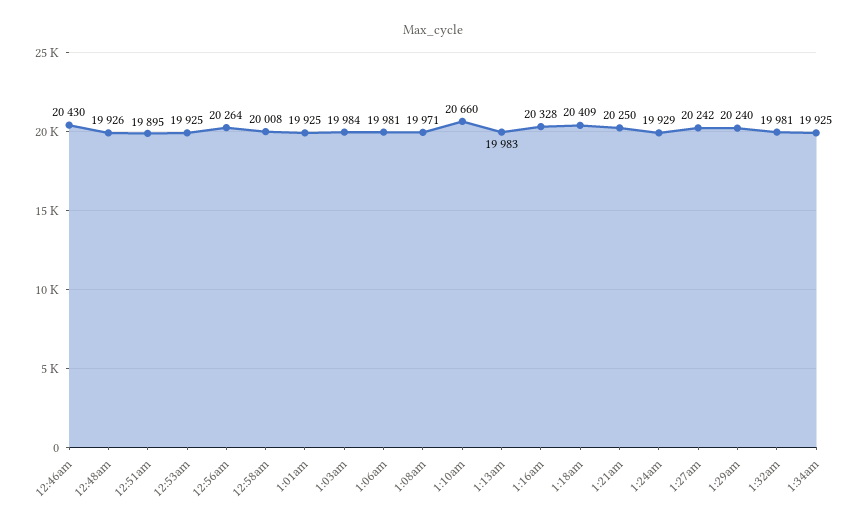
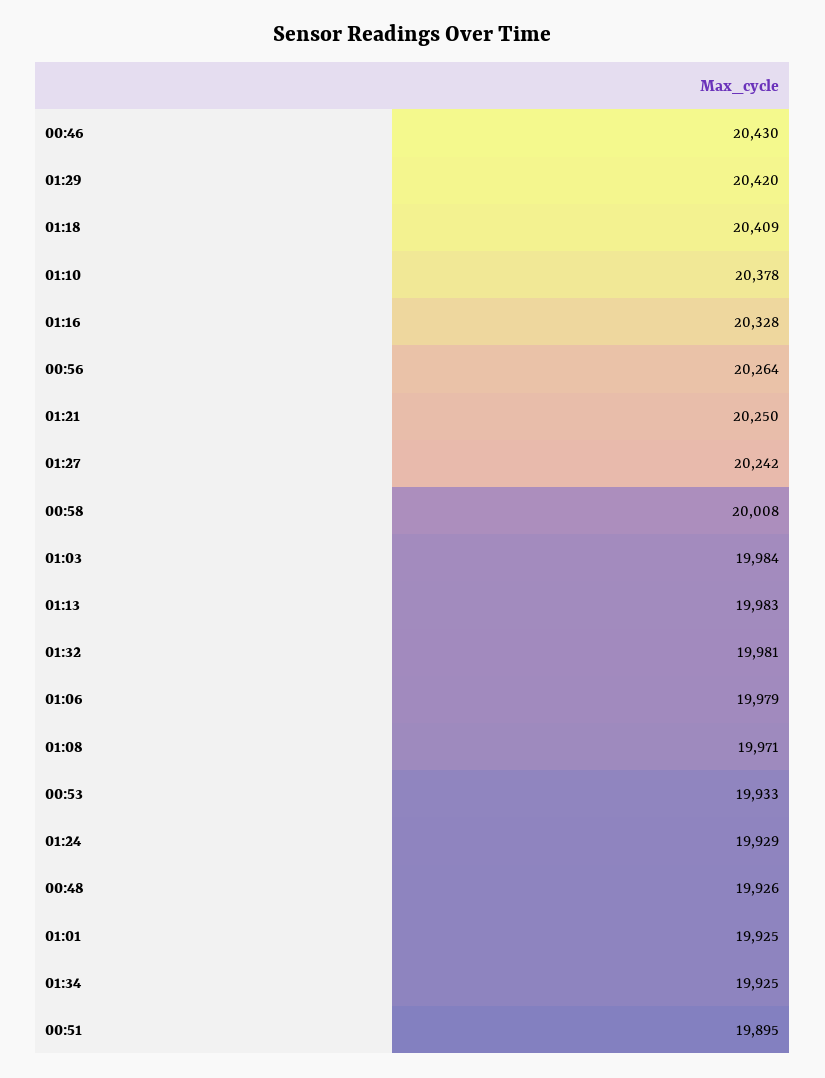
  {
    "12:46am": 20430,
    "12:48am": 19926,
    "12:51am": 19895,
-   "12:53am": 19925,
+   "12:53am": 19933,
    "12:56am": 20264,
    "12:58am": 20008,
    "1:01am": 19925,
    "1:03am": 19984,
-   "1:06am": 19981,
+   "1:06am": 19979,
    "1:08am": 19971,
-   "1:10am": 20660,
+   "1:10am": 20378,
    "1:13am": 19983,
    "1:16am": 20328,
    "1:18am": 20409,
    "1:21am": 20250,
    "1:24am": 19929,
    "1:27am": 20242,
-   "1:29am": 20240,
+   "1:29am": 20420,
    "1:32am": 19981,
    "1:34am": 19925
  }

